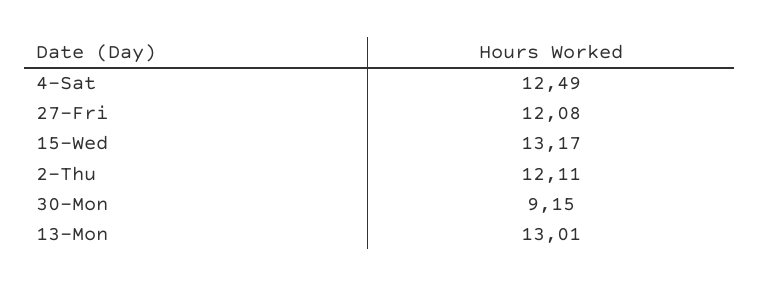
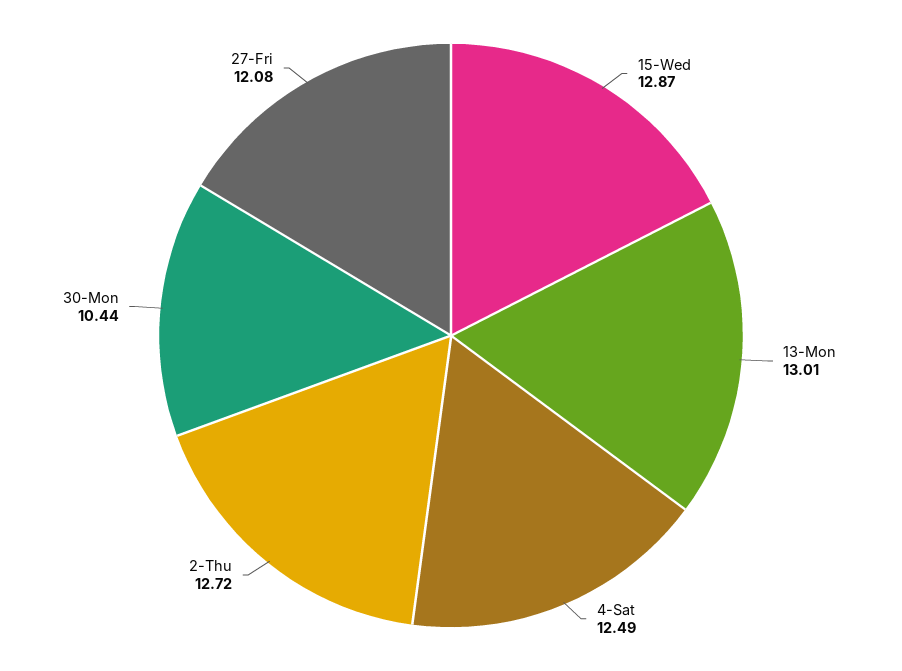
  {
    "4-Sat": 12.49,
    "27-Fri": 12.08,
-   "15-Wed": 13.17,
+   "15-Wed": 12.87,
-   "2-Thu": 12.11,
+   "2-Thu": 12.72,
-   "30-Mon": 9.15,
+   "30-Mon": 10.44,
    "13-Mon": 13.01
  }

